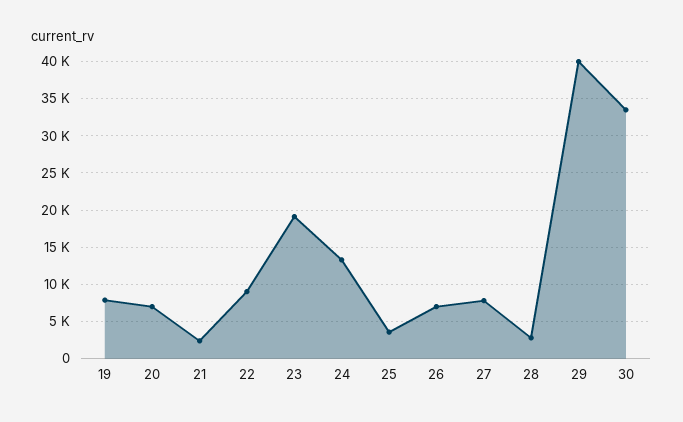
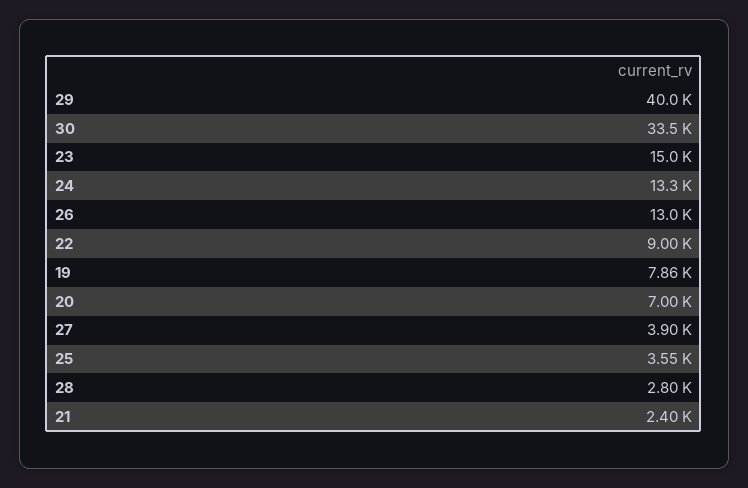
  {
    "19": 7860,
    "20": 7000,
    "21": 2400,
    "22": 9000,
-   "23": 19000,
+   "23": 15000,
    "24": 13300,
    "25": 3550,
-   "26": 7000,
+   "26": 13000,
-   "27": 8000,
+   "27": 3900,
    "28": 2800,
    "29": 40000,
    "30": 33500
  }

